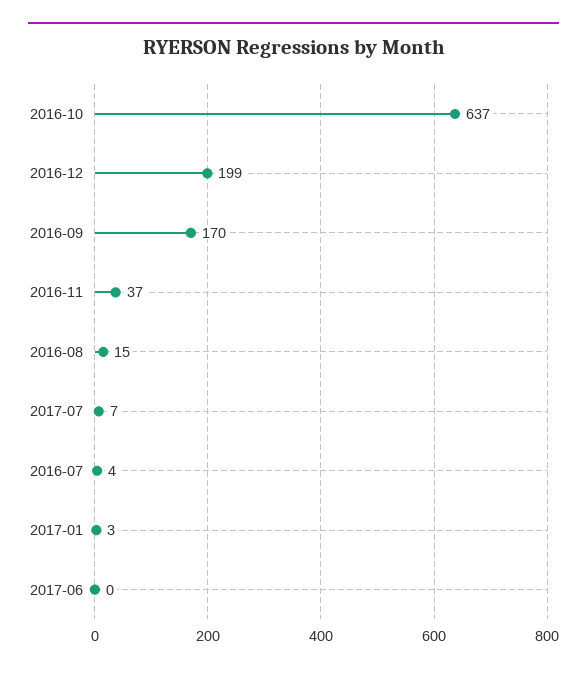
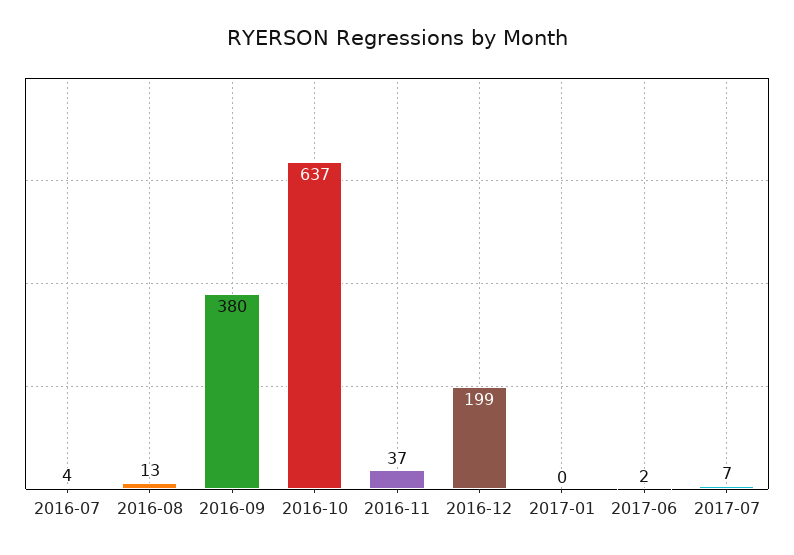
  {
    "2016-10": 637,
    "2016-12": 199,
-   "2016-09": 170,
+   "2016-09": 380,
    "2016-11": 37,
-   "2016-08": 15,
+   "2016-08": 13,
    "2017-07": 7,
    "2016-07": 4,
-   "2017-01": 3,
+   "2017-01": 0,
-   "2017-06": 0
+   "2017-06": 2
  }

